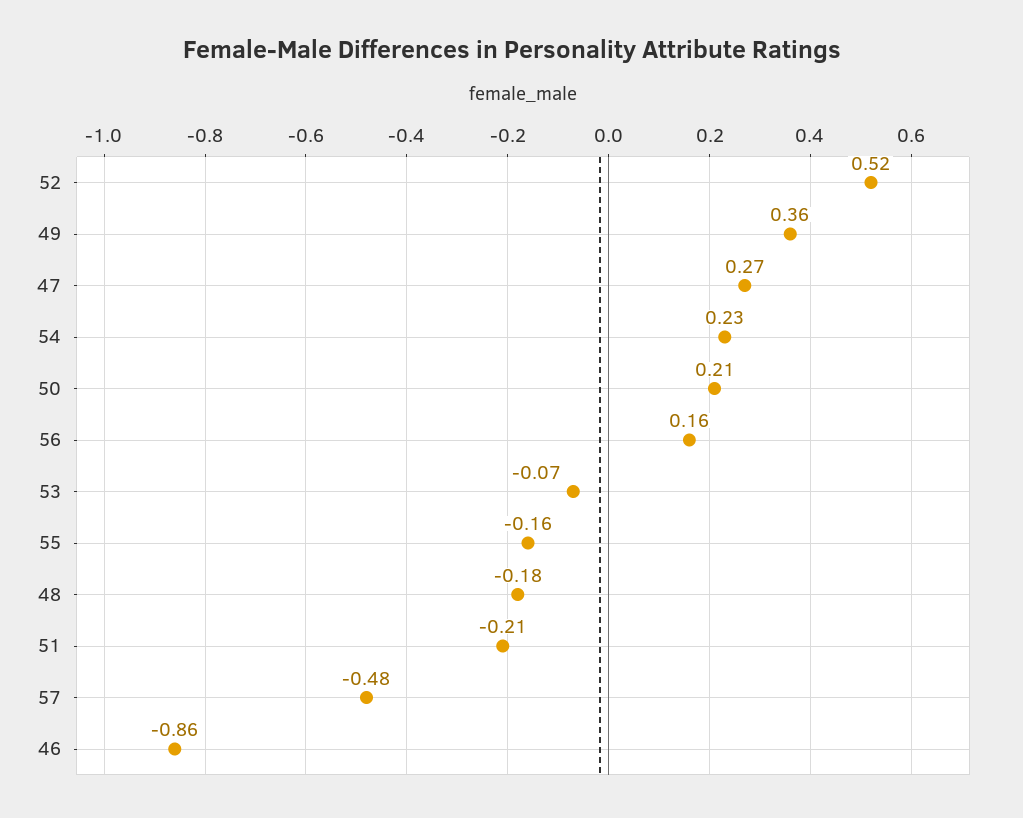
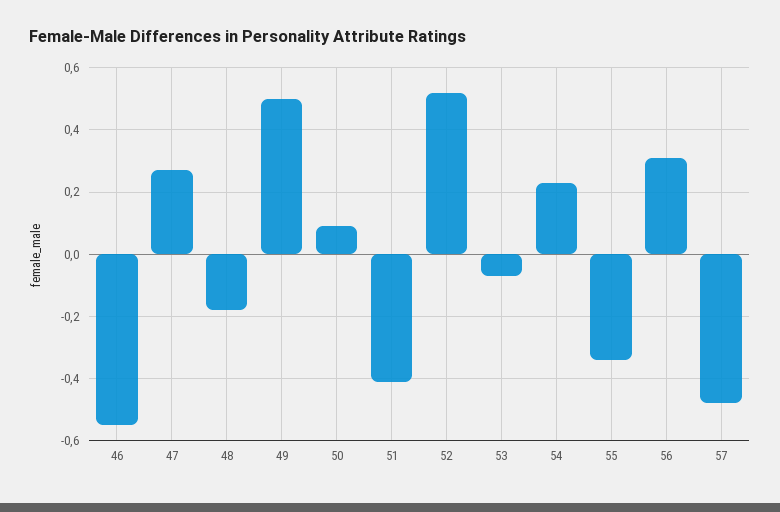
  {
    "52": 0.52,
-   "49": 0.36,
+   "49": 0.5,
    "47": 0.27,
    "54": 0.23,
-   "50": 0.21,
+   "50": 0.1,
-   "56": 0.16,
+   "56": 0.3,
    "53": -0.07,
-   "55": -0.16,
+   "55": -0.35,
    "48": -0.18,
-   "51": -0.21,
+   "51": -0.4,
    "57": -0.48,
-   "46": -0.86
+   "46": -0.55
  }

